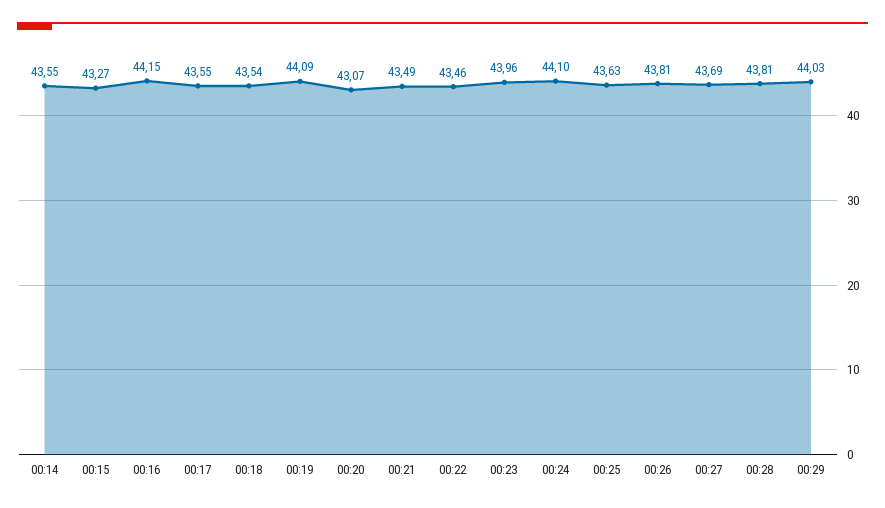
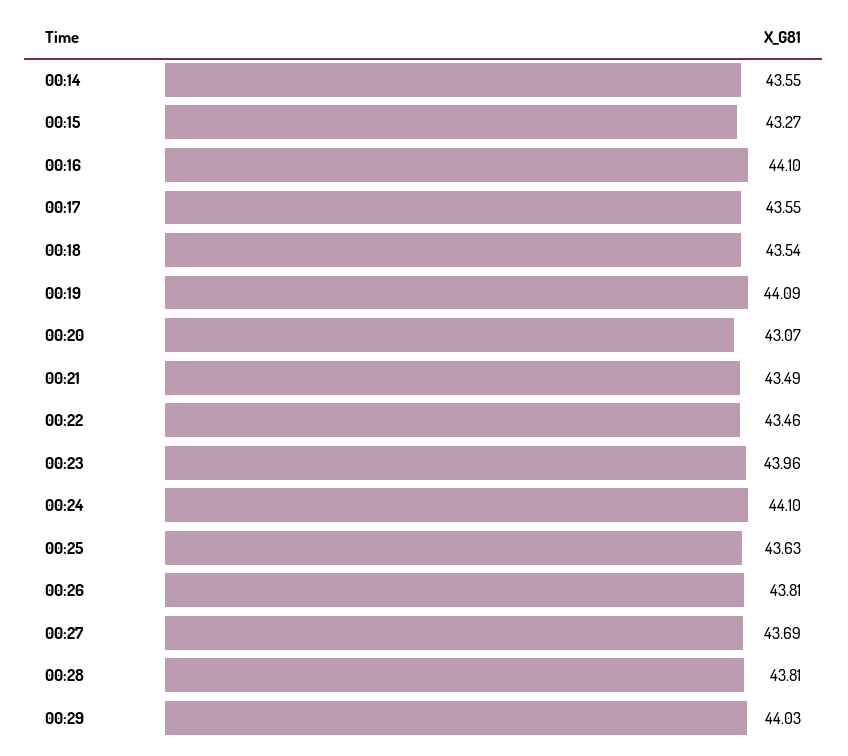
  {
    "00:14": 43.55,
    "00:15": 43.27,
-   "00:16": 44.15,
+   "00:16": 44.1,
    "00:17": 43.55,
    "00:18": 43.54,
    "00:19": 44.09,
    "00:20": 43.07,
    "00:21": 43.49,
    "00:22": 43.46,
    "00:23": 43.96,
    "00:24": 44.1,
    "00:25": 43.63,
    "00:26": 43.81,
    "00:27": 43.69,
    "00:28": 43.81,
    "00:29": 44.03
  }

